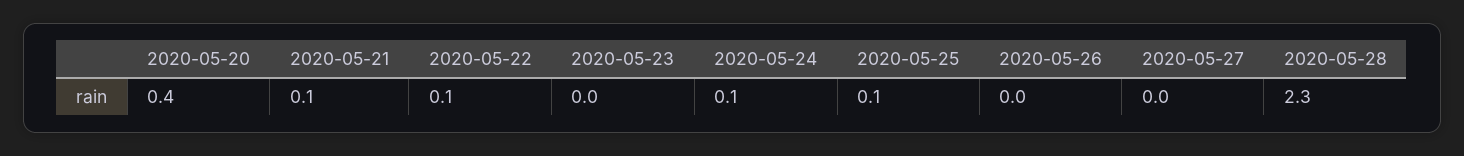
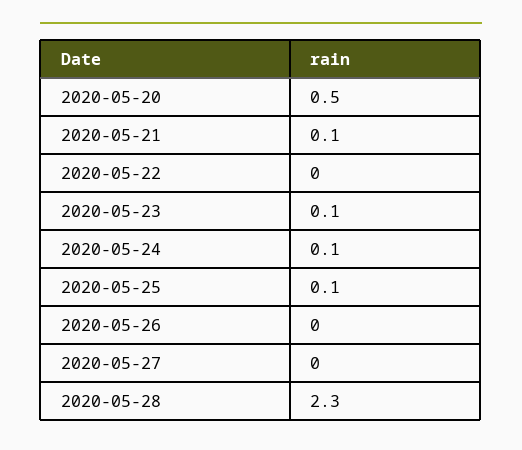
  {
-   "2020-05-20": 0.4,
+   "2020-05-20": 0.5,
    "2020-05-21": 0.1,
-   "2020-05-22": 0.1,
+   "2020-05-22": 0,
-   "2020-05-23": 0,
+   "2020-05-23": 0.1,
    "2020-05-24": 0.1,
    "2020-05-25": 0.1,
    "2020-05-26": 0,
    "2020-05-27": 0,
    "2020-05-28": 2.3
  }

